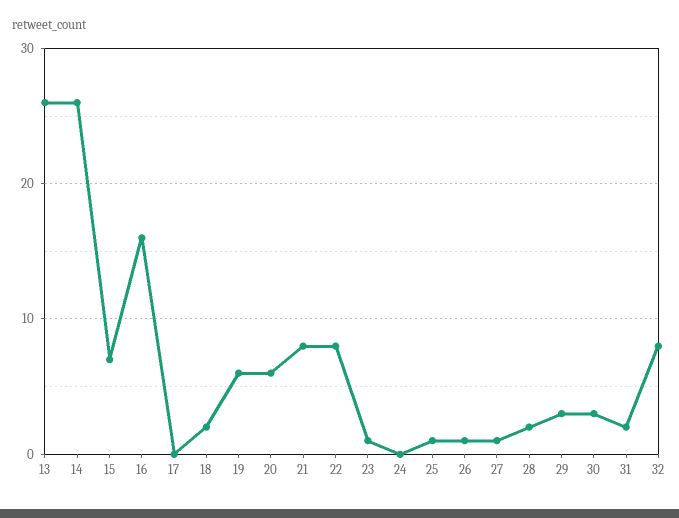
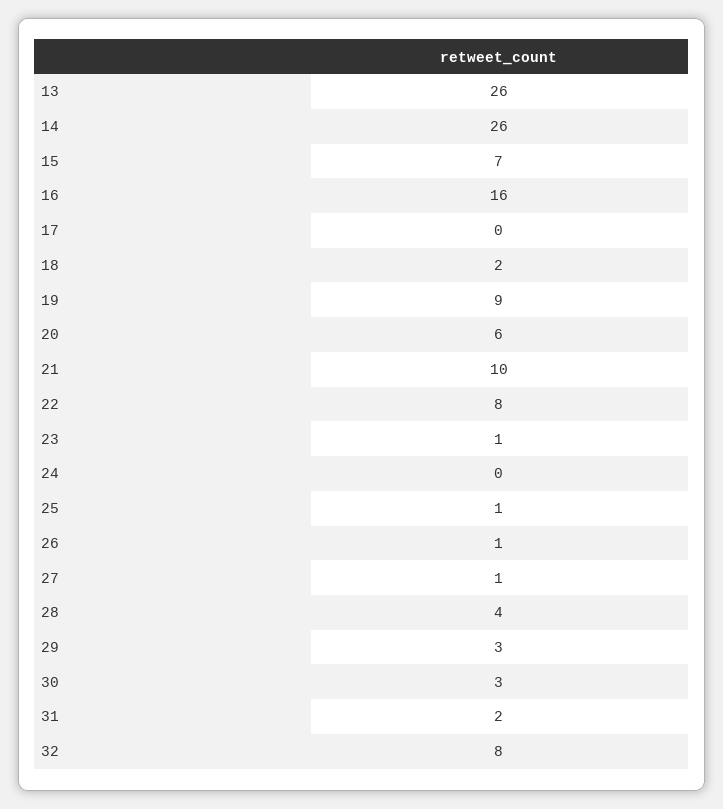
  {
    "13": 26,
    "14": 26,
    "15": 7,
    "16": 16,
    "17": 0,
    "18": 2,
-   "19": 6,
+   "19": 9,
    "20": 6,
-   "21": 8,
+   "21": 10,
    "22": 8,
    "23": 1,
    "24": 0,
    "25": 1,
    "26": 1,
    "27": 1,
-   "28": 2,
+   "28": 4,
    "29": 3,
    "30": 3,
    "31": 2,
    "32": 8
  }

